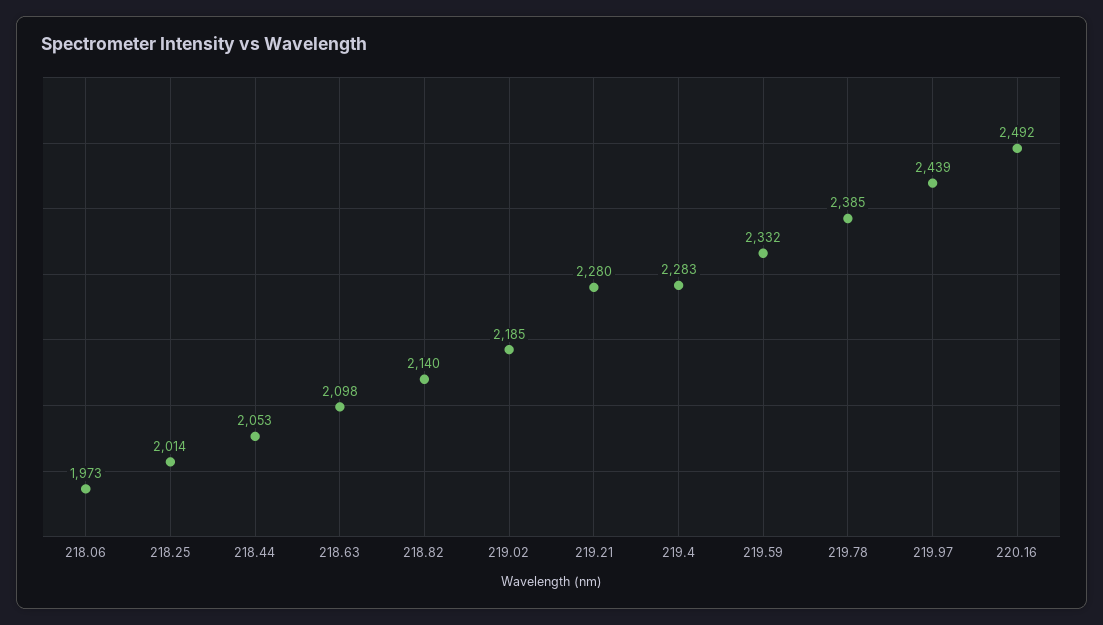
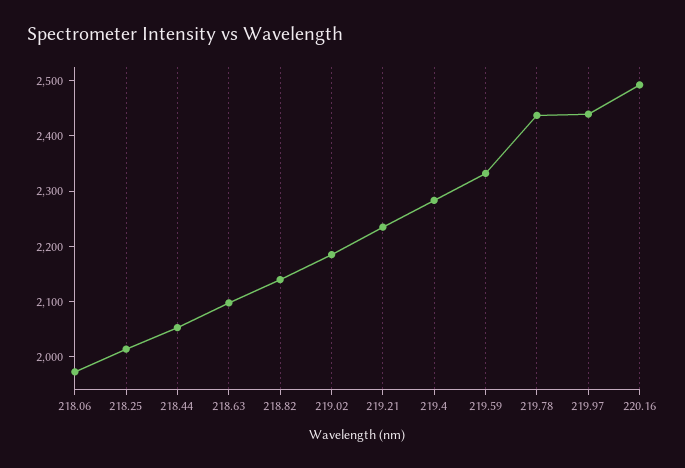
  {
    "218.06": 1973,
    "218.25": 2014,
    "218.44": 2053,
    "218.63": 2098,
    "218.82": 2140,
    "219.02": 2185,
-   "219.21": 2280,
+   "219.21": 2240,
    "219.4": 2283,
    "219.59": 2332,
-   "219.78": 2385,
+   "219.78": 2440,
    "219.97": 2439,
    "220.16": 2492
  }

